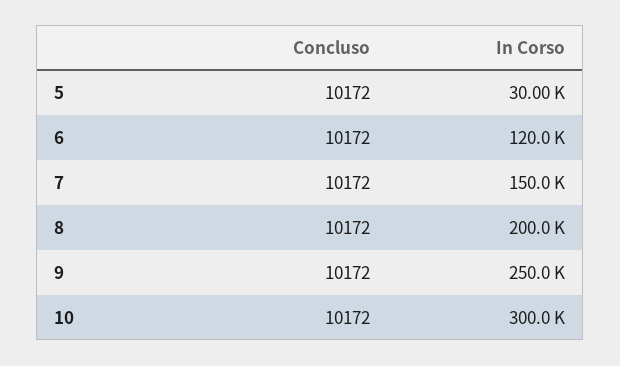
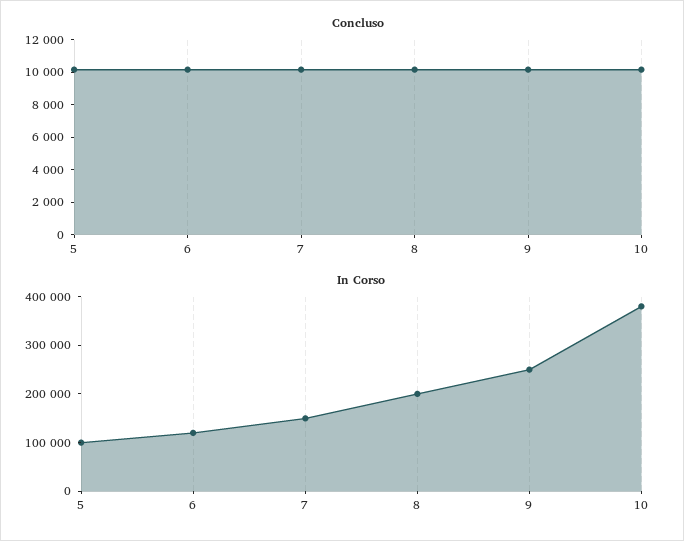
  {
    "Concluso": {
      "5": 10172,
      "6": 10172,
      "7": 10172,
      "8": 10172,
      "9": 10172,
      "10": 10172
    },
    "In Corso": {
-     "5": 30000,
+     "5": 100000,
      "6": 120000,
      "7": 150000,
      "8": 200000,
      "9": 250000,
-     "10": 300000
+     "10": 380000
    }
  }

